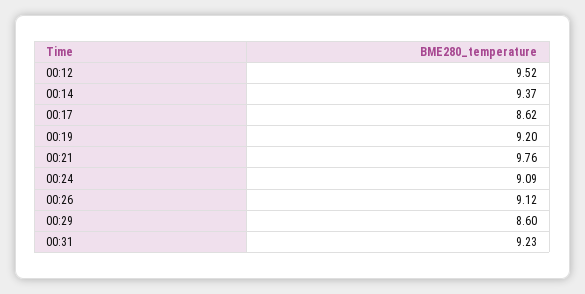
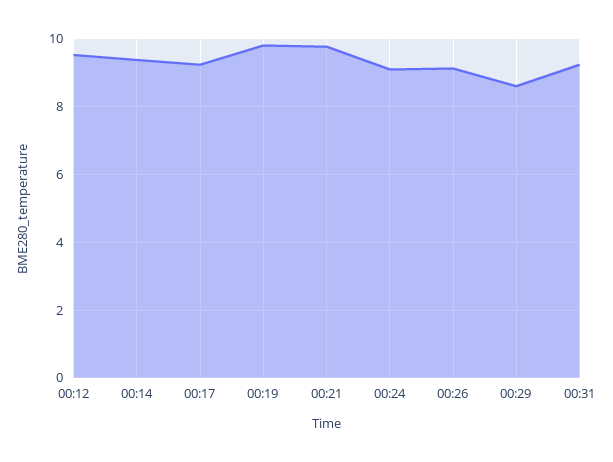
  {
    "00:12": 9.52,
    "00:14": 9.37,
-   "00:17": 8.62,
+   "00:17": 9.2,
-   "00:19": 9.2,
+   "00:19": 9.8,
    "00:21": 9.76,
    "00:24": 9.09,
    "00:26": 9.12,
    "00:29": 8.6,
    "00:31": 9.23
  }

